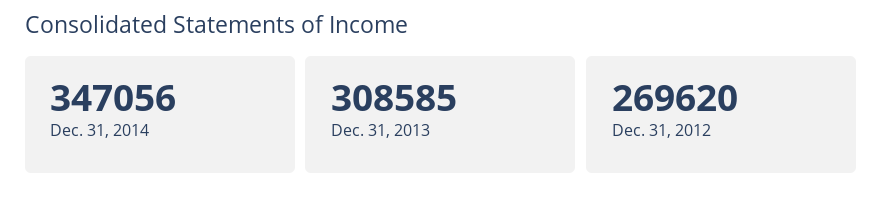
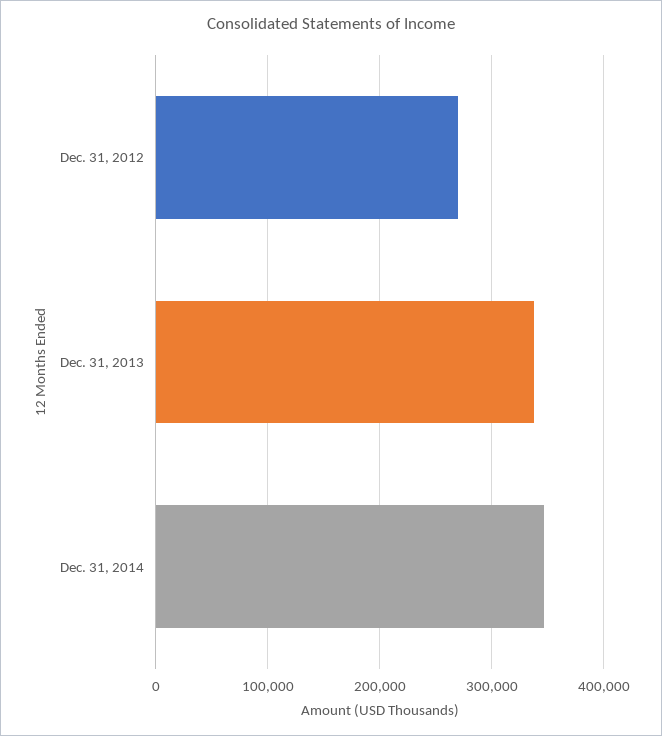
  {
    "Dec. 31, 2014": 347056,
-   "Dec. 31, 2013": 308585,
+   "Dec. 31, 2013": 340000,
    "Dec. 31, 2012": 269620
  }

